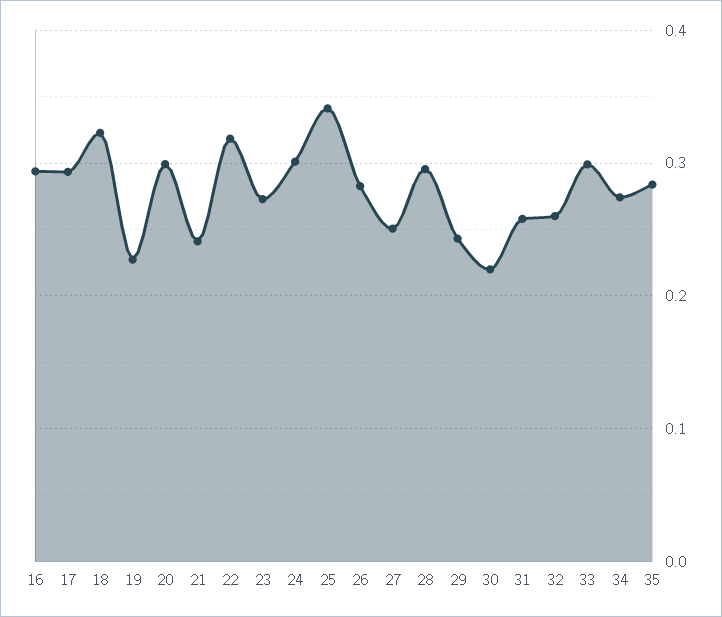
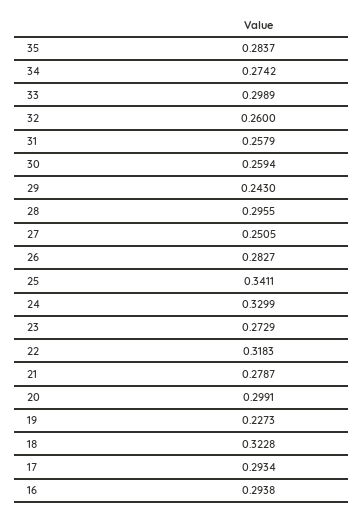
  {
    "16": 0.2938,
    "17": 0.2934,
    "18": 0.3228,
    "19": 0.2273,
    "20": 0.2991,
-   "21": 0.24,
+   "21": 0.2787,
    "22": 0.3183,
    "23": 0.2729,
-   "24": 0.3,
+   "24": 0.3299,
    "25": 0.3411,
    "26": 0.2827,
    "27": 0.2505,
    "28": 0.2955,
    "29": 0.243,
-   "30": 0.22,
+   "30": 0.2594,
    "31": 0.2579,
    "32": 0.26,
    "33": 0.2989,
    "34": 0.2742,
    "35": 0.2837
  }

